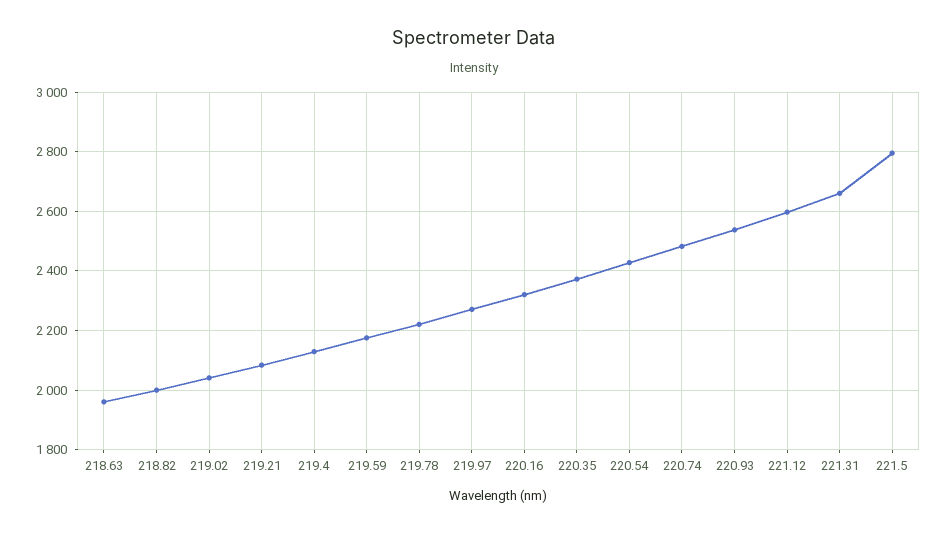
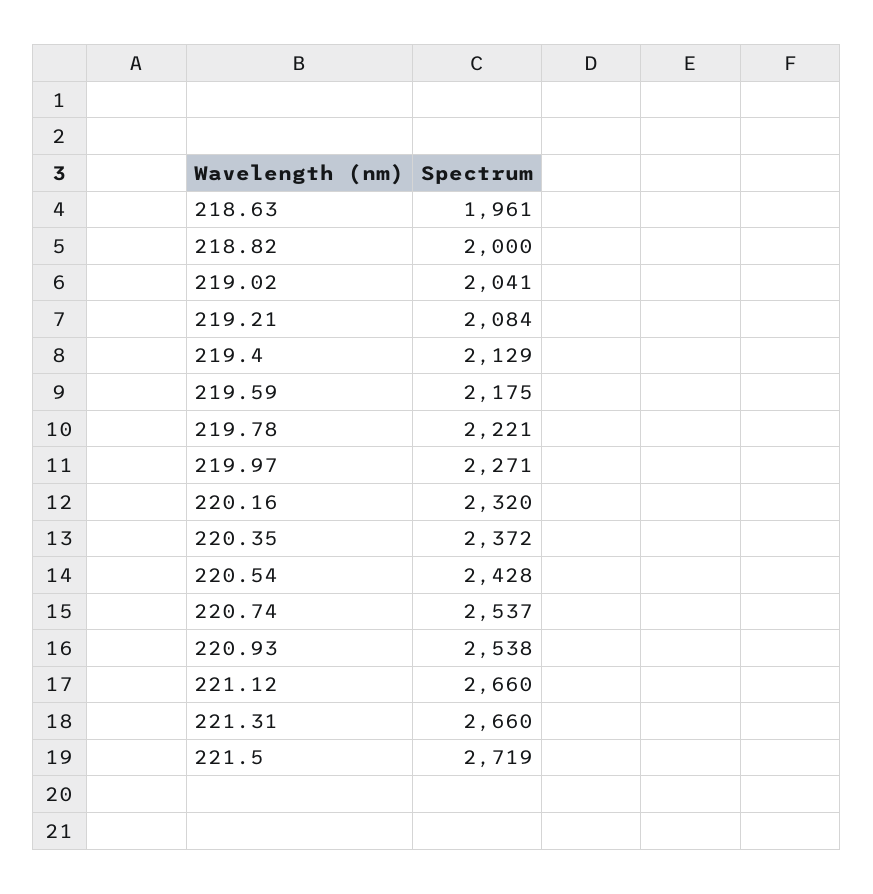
  {
    "218.63": 1961,
    "218.82": 2000,
    "219.02": 2041,
    "219.21": 2084,
    "219.4": 2129,
    "219.59": 2175,
    "219.78": 2221,
    "219.97": 2271,
    "220.16": 2320,
    "220.35": 2372,
    "220.54": 2428,
-   "220.74": 2475,
+   "220.74": 2537,
    "220.93": 2538,
-   "221.12": 2600,
+   "221.12": 2660,
    "221.31": 2660,
-   "221.5": 2800
+   "221.5": 2719
  }

